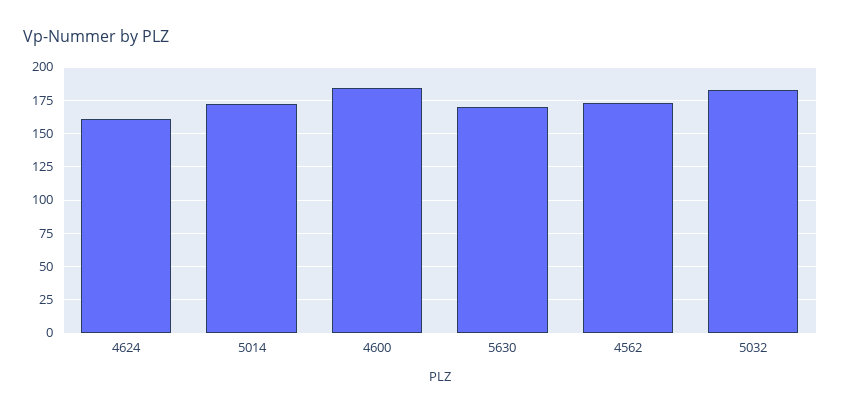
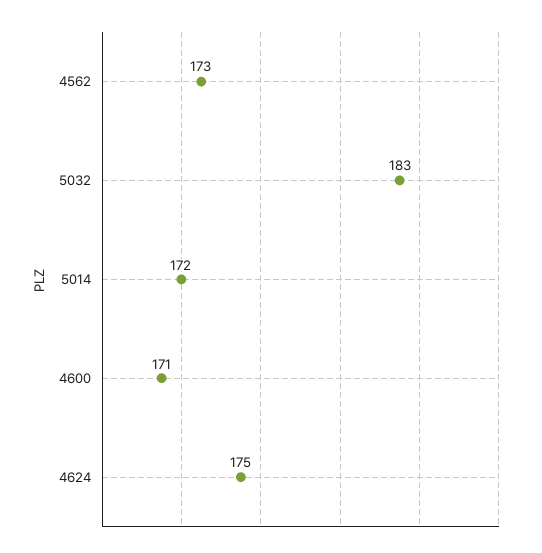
  {
-   "4624": 160,
+   "4624": 175,
    "5014": 172,
-   "4600": 185,
+   "4600": 171,
-   "5630": 170,
    "4562": 173,
    "5032": 183
  }

